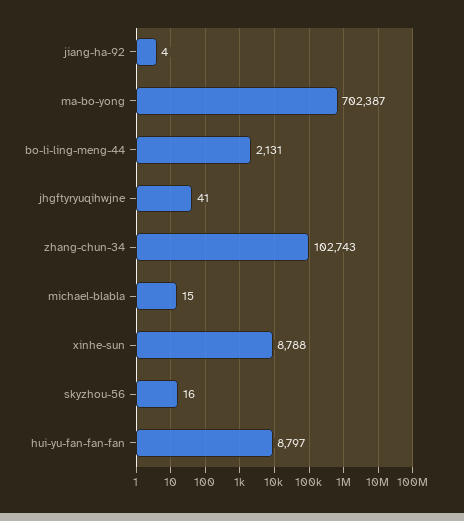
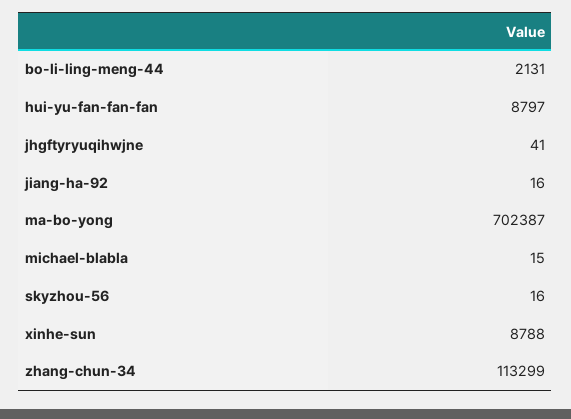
  {
-   "jiang-ha-92": 4,
+   "jiang-ha-92": 16,
    "ma-bo-yong": 702387,
    "bo-li-ling-meng-44": 2131,
    "jhgftyryuqihwjne": 41,
-   "zhang-chun-34": 102743,
+   "zhang-chun-34": 113299,
    "michael-blabla": 15,
    "xinhe-sun": 8788,
    "skyzhou-56": 16,
    "hui-yu-fan-fan-fan": 8797
  }

